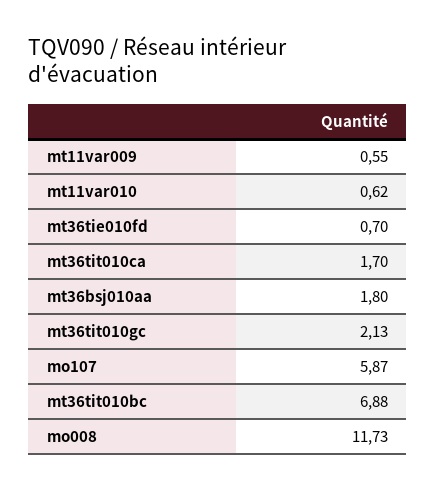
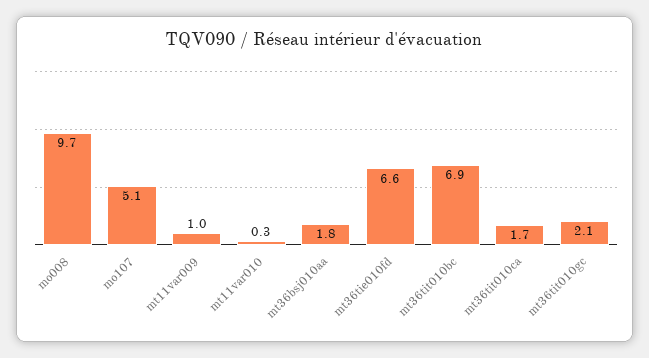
  {
-   "mt11var009": 0.55,
+   "mt11var009": 1,
-   "mt11var010": 0.62,
+   "mt11var010": 0.3,
-   "mt36tie010fd": 0.7,
+   "mt36tie010fd": 6.6,
    "mt36tit010ca": 1.7,
    "mt36bsj010aa": 1.8,
    "mt36tit010gc": 2.13,
-   "mo107": 5.87,
+   "mo107": 5.1,
    "mt36tit010bc": 6.88,
-   "mo008": 11.73
+   "mo008": 9.7
  }

